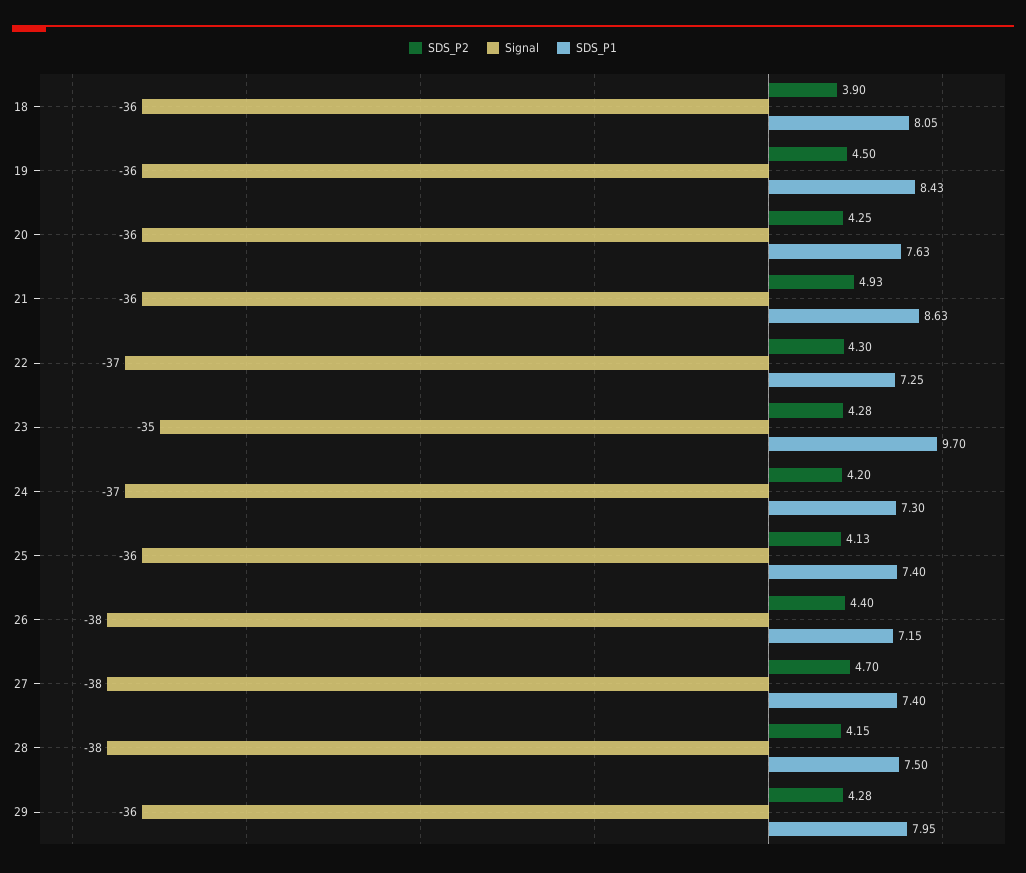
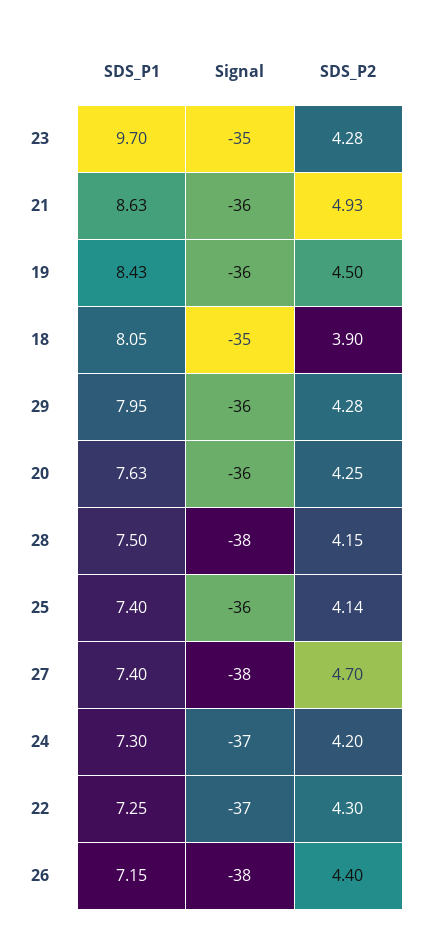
  {
    "SDS_P2": {
      "18": 3.9,
      "19": 4.5,
      "20": 4.25,
      "21": 4.93,
      "22": 4.3,
      "23": 4.28,
      "24": 4.2,
-     "25": 4.13,
+     "25": 4.14,
      "26": 4.4,
      "27": 4.7,
      "28": 4.15,
      "29": 4.28
    },
    "Signal": {
-     "18": -36,
+     "18": -35,
      "19": -36,
      "20": -36,
      "21": -36,
      "22": -37,
      "23": -35,
      "24": -37,
      "25": -36,
      "26": -38,
      "27": -38,
      "28": -38,
      "29": -36
    },
    "SDS_P1": {
      "18": 8.05,
      "19": 8.43,
      "20": 7.63,
      "21": 8.63,
      "22": 7.25,
      "23": 9.7,
      "24": 7.3,
      "25": 7.4,
      "26": 7.15,
      "27": 7.4,
      "28": 7.5,
      "29": 7.95
    }
  }

